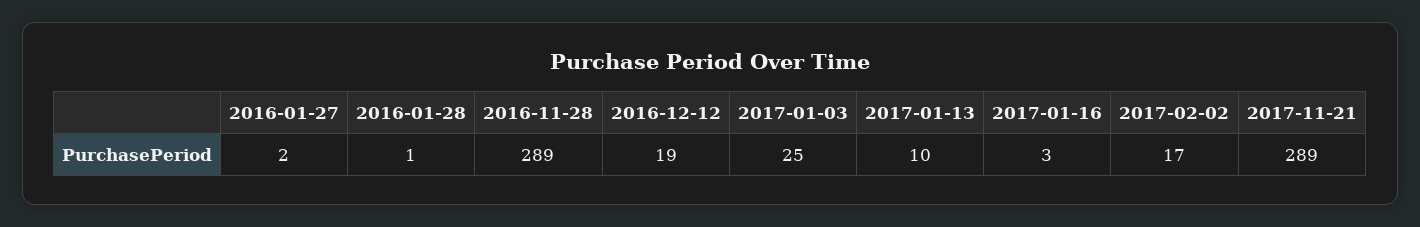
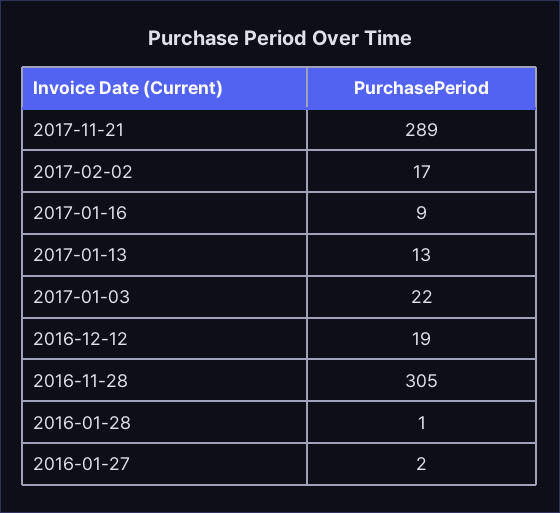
  {
    "2016-01-27": 2,
    "2016-01-28": 1,
-   "2016-11-28": 289,
+   "2016-11-28": 305,
    "2016-12-12": 19,
-   "2017-01-03": 25,
+   "2017-01-03": 22,
-   "2017-01-13": 10,
+   "2017-01-13": 13,
-   "2017-01-16": 3,
+   "2017-01-16": 9,
    "2017-02-02": 17,
    "2017-11-21": 289
  }

